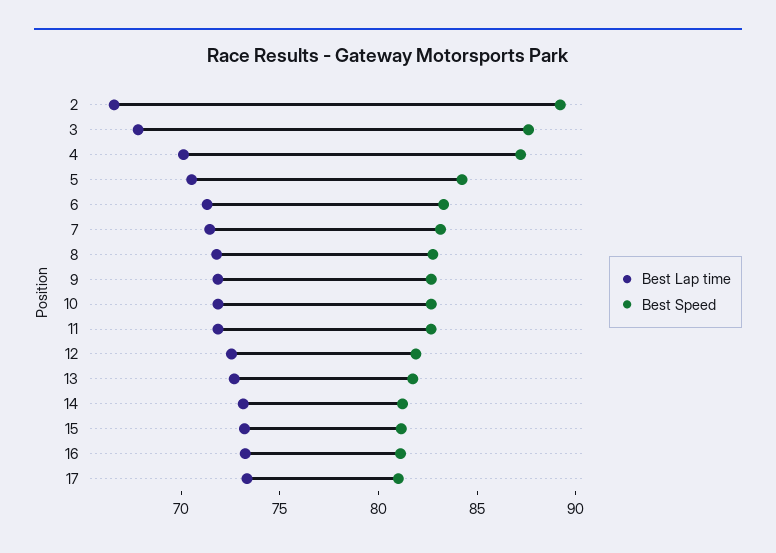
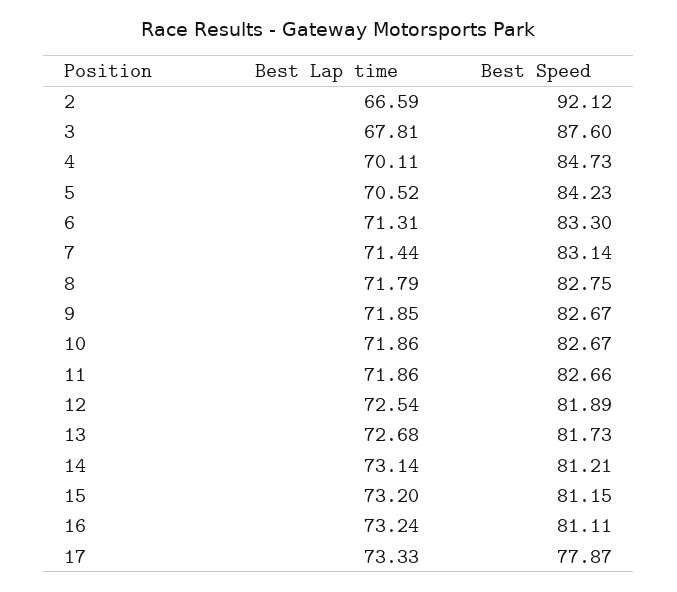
  {
    "Best Lap time": {
      "2": 66.59,
      "3": 67.81,
      "4": 70.11,
      "5": 70.52,
      "6": 71.31,
      "7": 71.44,
      "8": 71.79,
      "9": 71.85,
      "10": 71.86,
      "11": 71.86,
      "12": 72.54,
      "13": 72.68,
      "14": 73.14,
      "15": 73.2,
      "16": 73.24,
      "17": 73.33
    },
    "Best Speed": {
-     "2": 89,
+     "2": 92.12,
      "3": 87.6,
-     "4": 87,
+     "4": 84.73,
      "5": 84.23,
      "6": 83.3,
      "7": 83.14,
      "8": 82.75,
      "9": 82.67,
      "10": 82.67,
      "11": 82.66,
      "12": 81.89,
      "13": 81.73,
      "14": 81.21,
      "15": 81.15,
      "16": 81.11,
-     "17": 81
+     "17": 77.87
    }
  }

